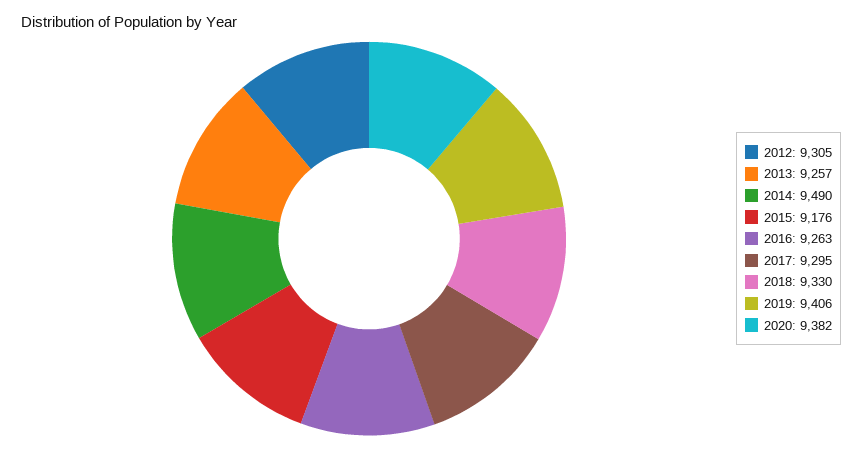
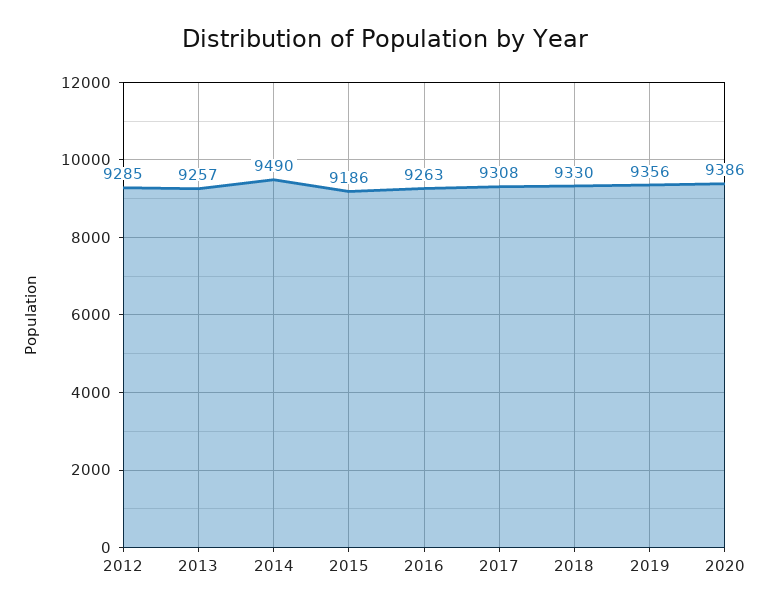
  {
-   "2012": 9305,
+   "2012": 9285,
    "2013": 9257,
    "2014": 9490,
-   "2015": 9176,
+   "2015": 9186,
    "2016": 9263,
-   "2017": 9295,
+   "2017": 9308,
    "2018": 9330,
-   "2019": 9406,
+   "2019": 9356,
-   "2020": 9382
+   "2020": 9386
  }

